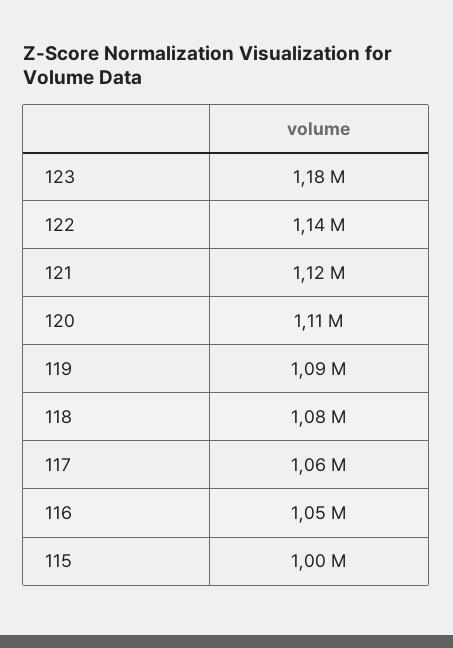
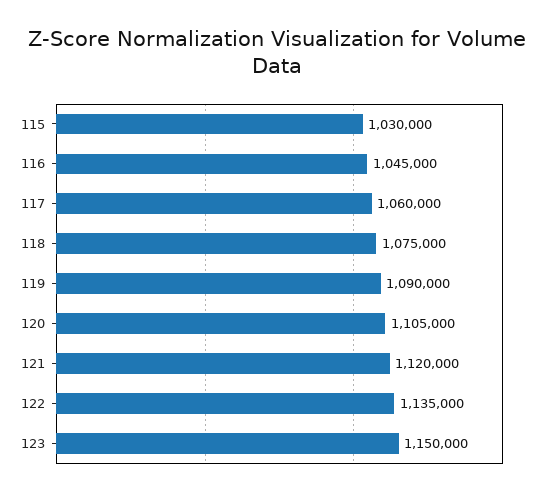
  {
-   "123": 1180000,
+   "123": 1150000,
    "122": 1135000,
    "121": 1120000,
    "120": 1105000,
    "119": 1090000,
    "118": 1075000,
    "117": 1060000,
    "116": 1045000,
-   "115": 1000000
+   "115": 1030000
  }

